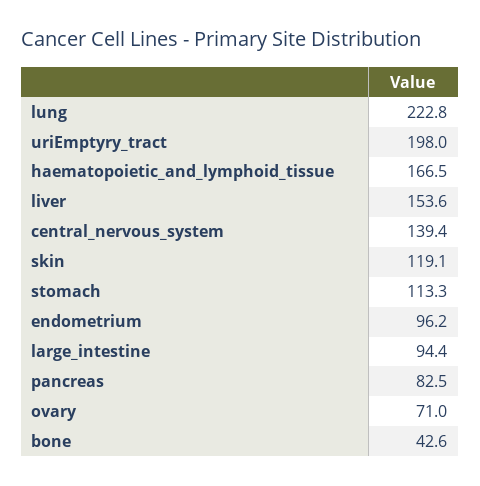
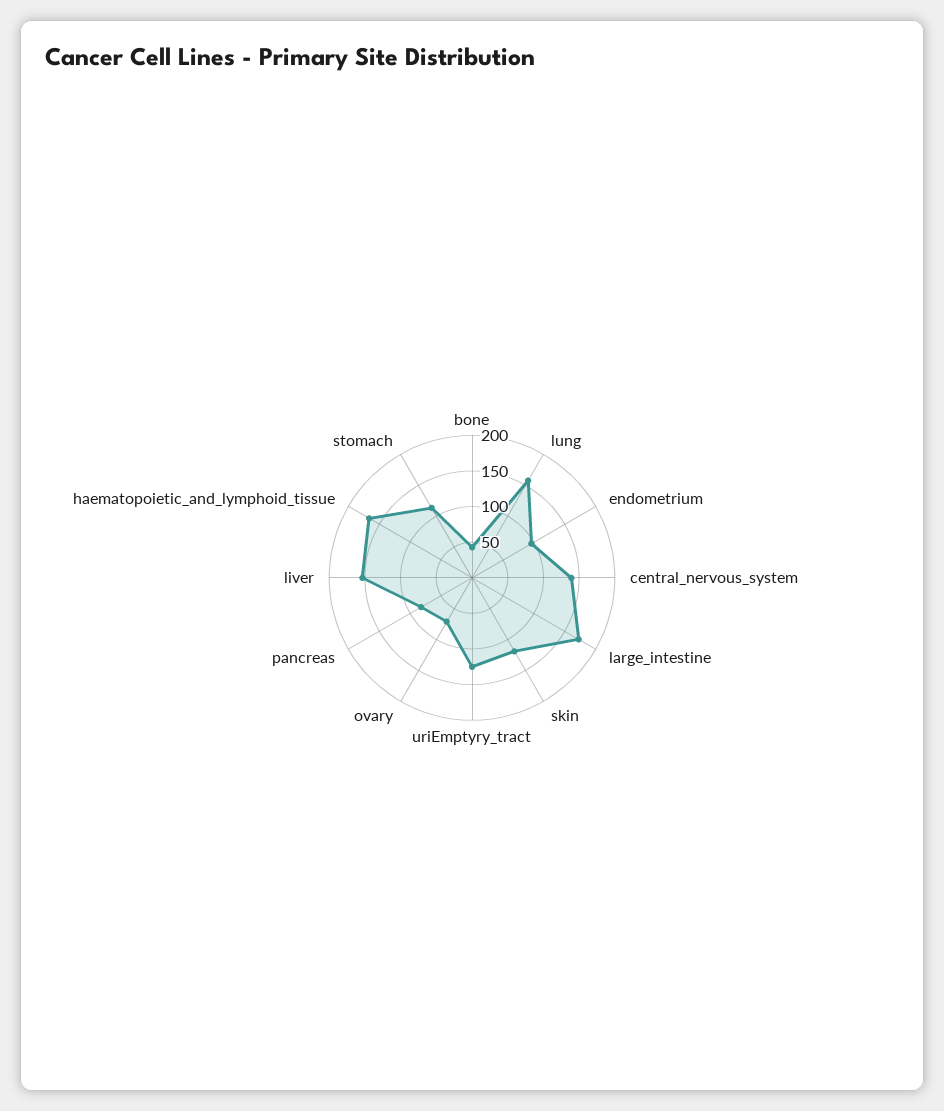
  {
-   "lung": 222.8,
+   "lung": 150,
-   "uriEmptyry_tract": 198,
+   "uriEmptyry_tract": 125,
    "haematopoietic_and_lymphoid_tissue": 166.5,
    "liver": 153.6,
    "central_nervous_system": 139.4,
    "skin": 119.1,
    "stomach": 113.3,
    "endometrium": 96.2,
-   "large_intestine": 94.4,
+   "large_intestine": 175,
    "pancreas": 82.5,
    "ovary": 71,
    "bone": 42.6
  }

